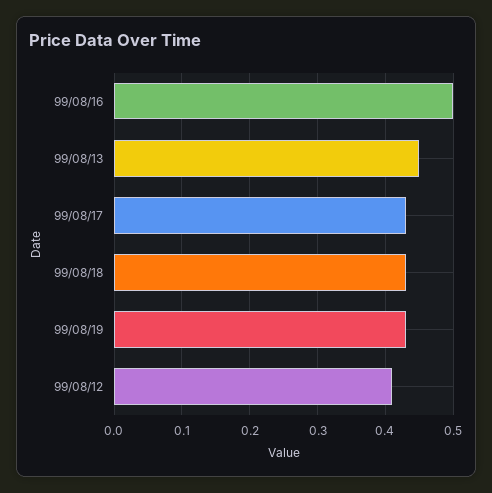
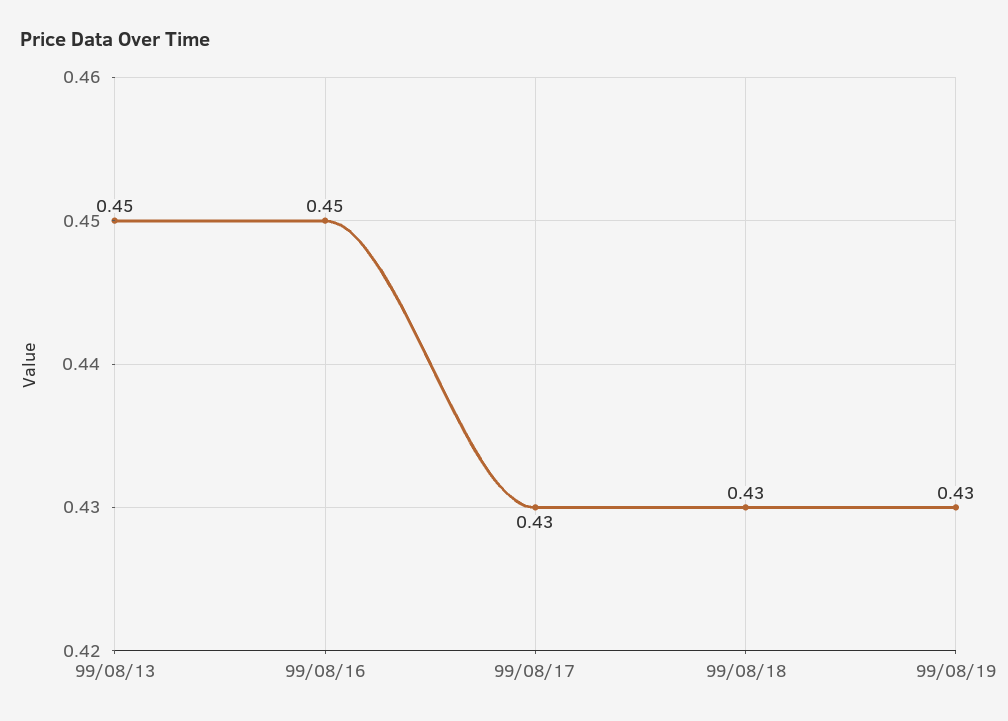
  {
-   "99/08/16": 0.5,
+   "99/08/16": 0.45,
    "99/08/13": 0.45,
    "99/08/17": 0.43,
    "99/08/18": 0.43,
-   "99/08/19": 0.43,
+   "99/08/19": 0.43
-   "99/08/12": 0.41
  }

